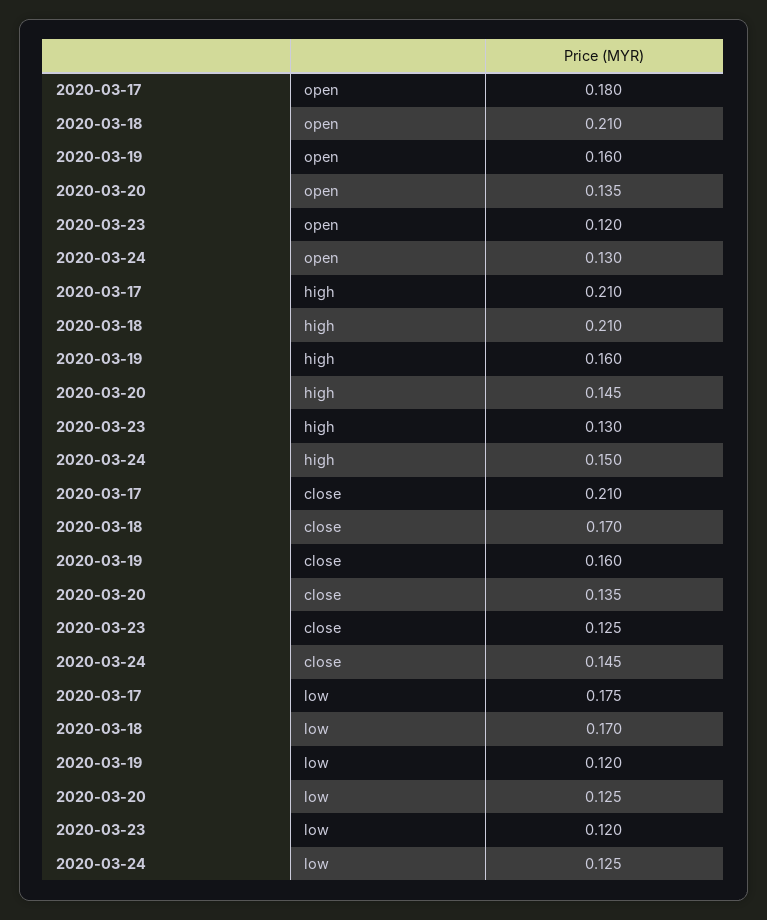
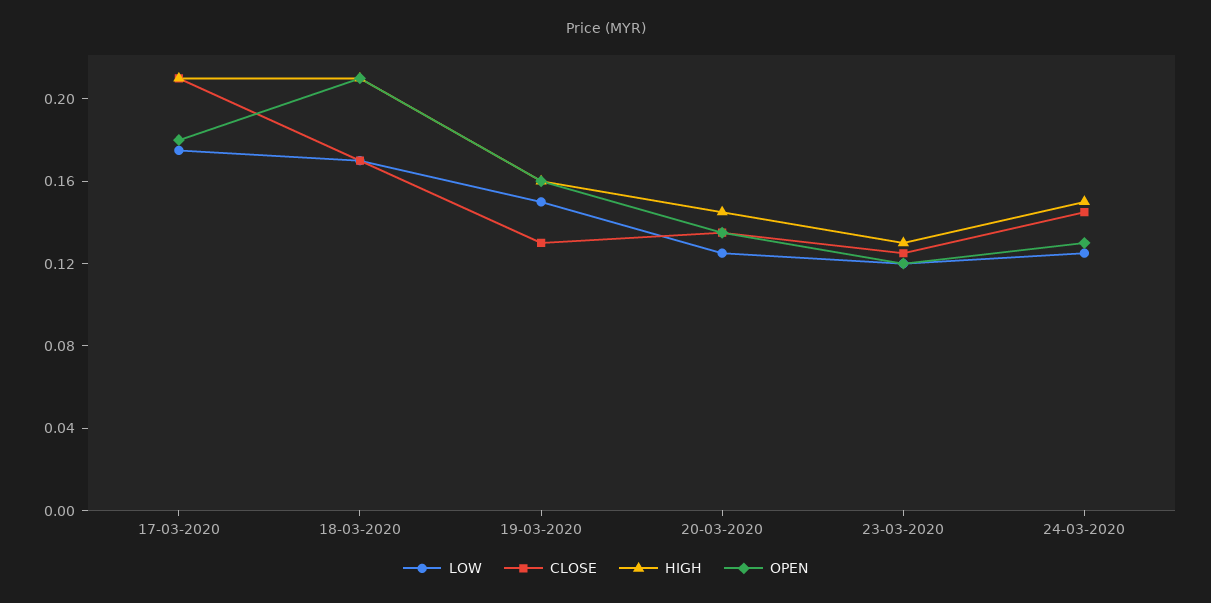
  {
    "open": {
      "2020-03-17": 0.18,
      "2020-03-18": 0.21,
      "2020-03-19": 0.16,
      "2020-03-20": 0.135,
      "2020-03-23": 0.12,
      "2020-03-24": 0.13
    },
    "high": {
      "2020-03-17": 0.21,
      "2020-03-18": 0.21,
      "2020-03-19": 0.16,
      "2020-03-20": 0.145,
      "2020-03-23": 0.13,
      "2020-03-24": 0.15
    },
    "close": {
      "2020-03-17": 0.21,
      "2020-03-18": 0.17,
-     "2020-03-19": 0.16,
+     "2020-03-19": 0.13,
      "2020-03-20": 0.135,
      "2020-03-23": 0.125,
      "2020-03-24": 0.145
    },
    "low": {
      "2020-03-17": 0.175,
      "2020-03-18": 0.17,
-     "2020-03-19": 0.12,
+     "2020-03-19": 0.15,
      "2020-03-20": 0.125,
      "2020-03-23": 0.12,
      "2020-03-24": 0.125
    }
  }

